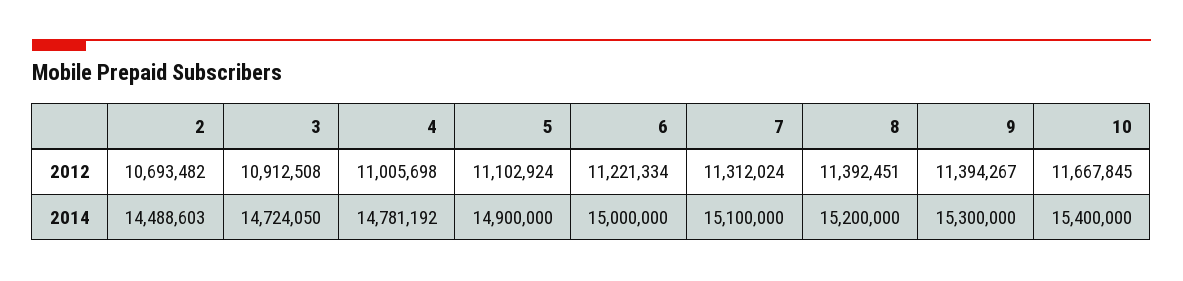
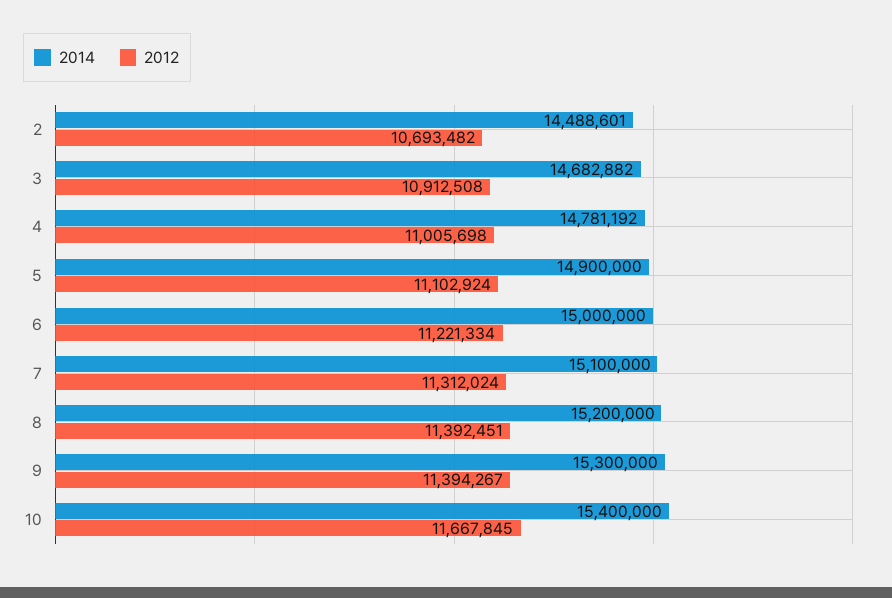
  {
    "2012": {
      "2": 10693482,
      "3": 10912508,
      "4": 11005698,
      "5": 11102924,
      "6": 11221334,
      "7": 11312024,
      "8": 11392451,
      "9": 11394267,
      "10": 11667845
    },
    "2014": {
-     "2": 14488603,
+     "2": 14488601,
-     "3": 14724050,
+     "3": 14682882,
      "4": 14781192,
      "5": 14900000,
      "6": 15000000,
      "7": 15100000,
      "8": 15200000,
      "9": 15300000,
      "10": 15400000
    }
  }

